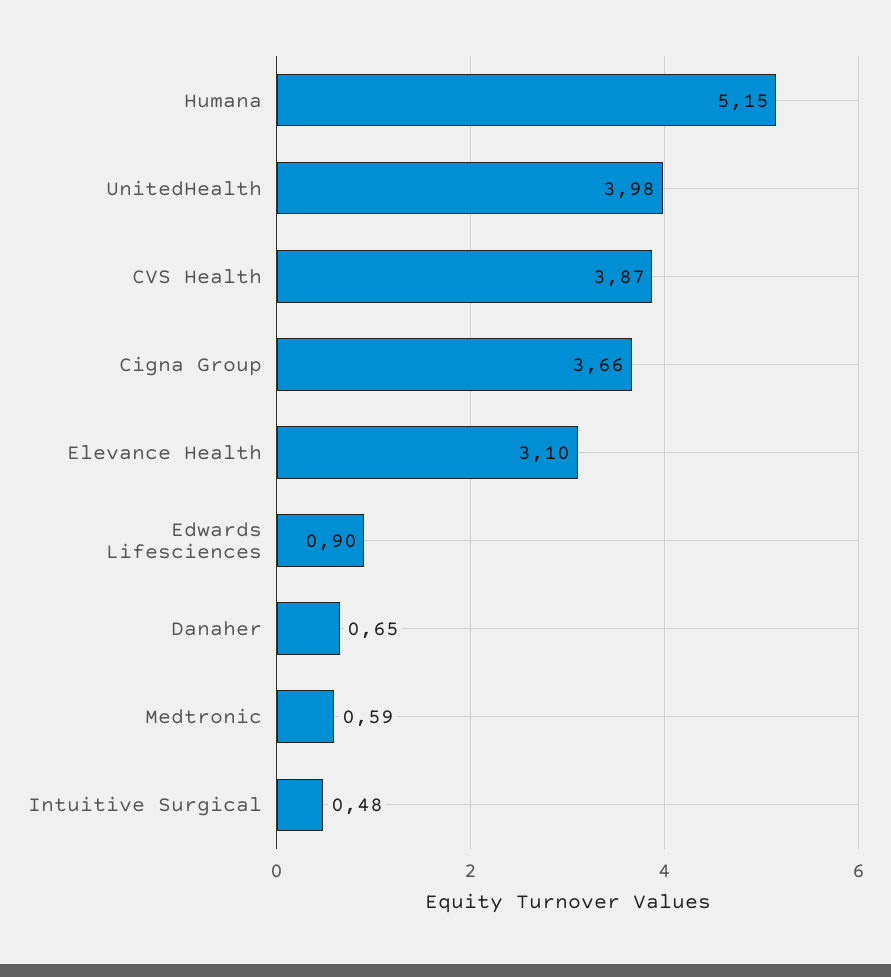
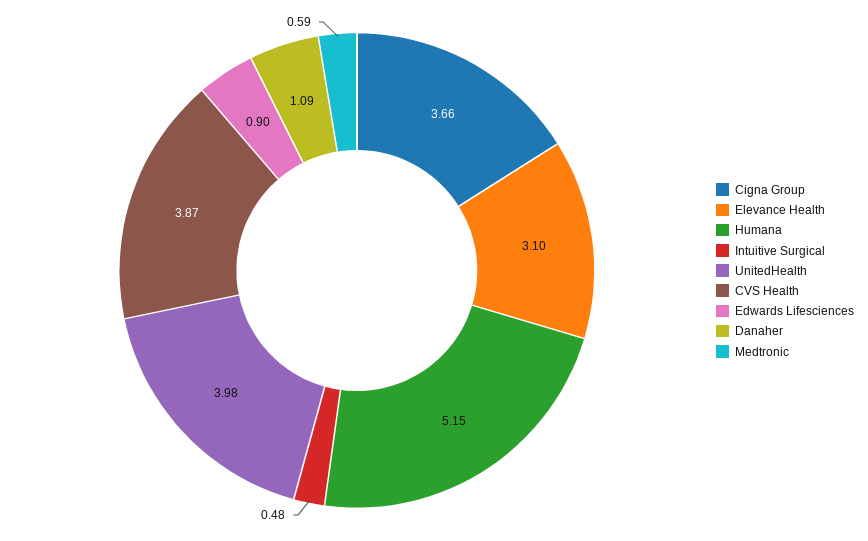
  {
    "Humana": 5.15,
    "UnitedHealth": 3.98,
    "CVS Health": 3.87,
    "Cigna Group": 3.66,
    "Elevance Health": 3.1,
    "Edwards Lifesciences": 0.9,
-   "Danaher": 0.65,
+   "Danaher": 1.09,
    "Medtronic": 0.59,
    "Intuitive Surgical": 0.48
  }

